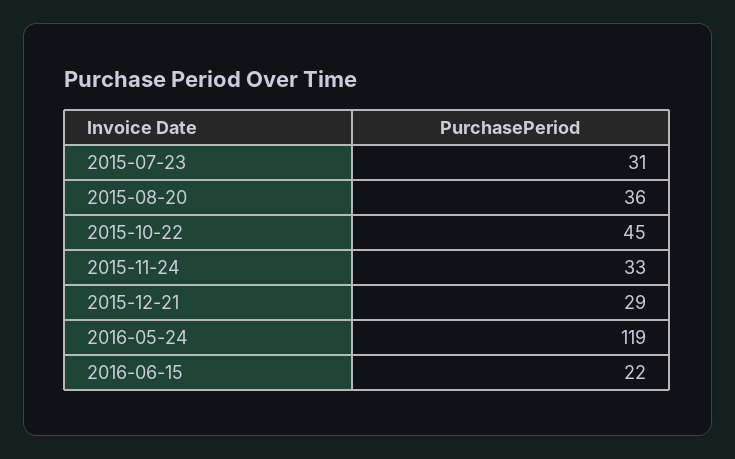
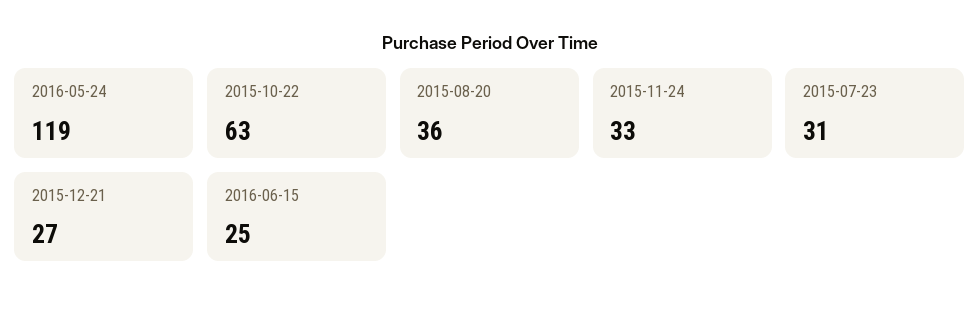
  {
    "2015-07-23": 31,
    "2015-08-20": 36,
-   "2015-10-22": 45,
+   "2015-10-22": 63,
    "2015-11-24": 33,
-   "2015-12-21": 29,
+   "2015-12-21": 27,
    "2016-05-24": 119,
-   "2016-06-15": 22
+   "2016-06-15": 25
  }

